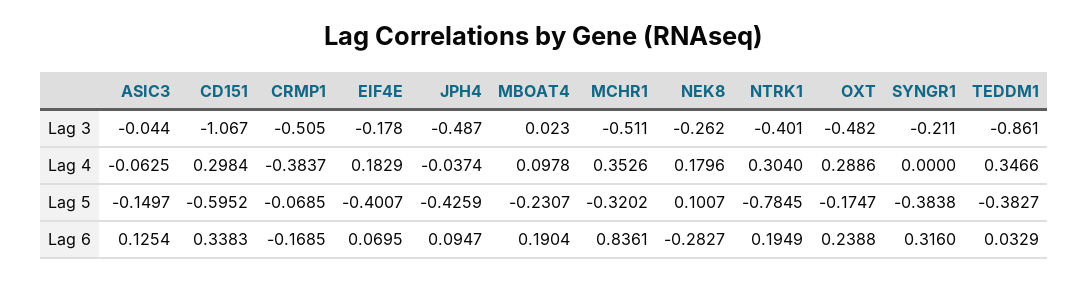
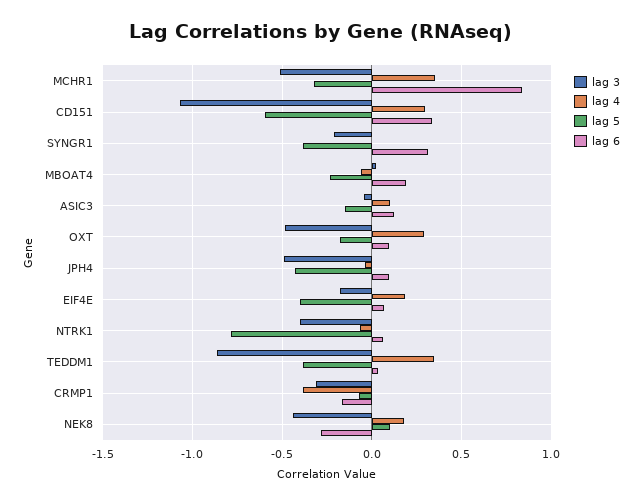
  {
    "Lag 3": {
      "ASIC3": -0.044,
      "CD151": -1.067,
-     "CRMP1": -0.505,
+     "CRMP1": -0.3,
      "EIF4E": -0.178,
      "JPH4": -0.487,
      "MBOAT4": 0.023,
      "MCHR1": -0.511,
-     "NEK8": -0.262,
+     "NEK8": -0.45,
      "NTRK1": -0.401,
      "OXT": -0.482,
      "SYNGR1": -0.211,
      "TEDDM1": -0.861
    },
    "Lag 4": {
-     "ASIC3": -0.0625,
+     "ASIC3": 0.1,
      "CD151": 0.2984,
      "CRMP1": -0.3837,
      "EIF4E": 0.1829,
      "JPH4": -0.0374,
-     "MBOAT4": 0.0978,
+     "MBOAT4": -0.05,
      "MCHR1": 0.3526,
      "NEK8": 0.1796,
-     "NTRK1": 0.304,
+     "NTRK1": -0.05,
      "OXT": 0.2886,
      "SYNGR1": 0,
      "TEDDM1": 0.3466
    },
    "Lag 5": {
      "ASIC3": -0.1497,
      "CD151": -0.5952,
      "CRMP1": -0.0685,
      "EIF4E": -0.4007,
      "JPH4": -0.4259,
      "MBOAT4": -0.2307,
      "MCHR1": -0.3202,
      "NEK8": 0.1007,
      "NTRK1": -0.7845,
      "OXT": -0.1747,
      "SYNGR1": -0.3838,
      "TEDDM1": -0.3827
    },
    "Lag 6": {
      "ASIC3": 0.1254,
      "CD151": 0.3383,
      "CRMP1": -0.1685,
      "EIF4E": 0.0695,
      "JPH4": 0.0947,
      "MBOAT4": 0.1904,
      "MCHR1": 0.8361,
      "NEK8": -0.2827,
-     "NTRK1": 0.1949,
+     "NTRK1": 0.05,
-     "OXT": 0.2388,
+     "OXT": 0.1,
      "SYNGR1": 0.316,
      "TEDDM1": 0.0329
    }
  }

